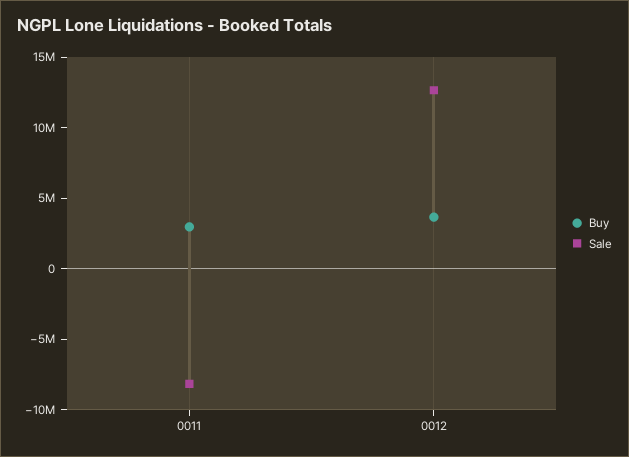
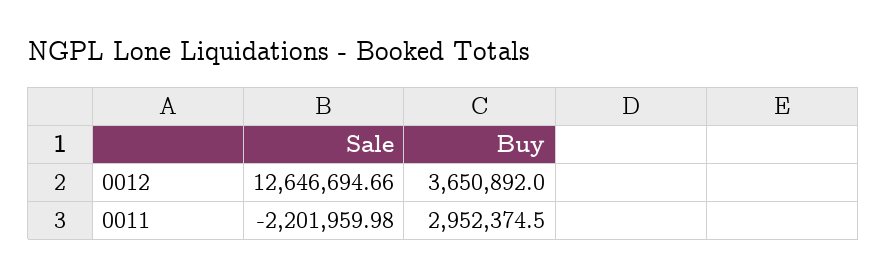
  {
    "Buy": {
      "0011": 2952374.5,
      "0012": 3650892
    },
    "Sale": {
-     "0011": -8000000,
+     "0011": -2201959.98,
      "0012": 12646694.66
    }
  }

